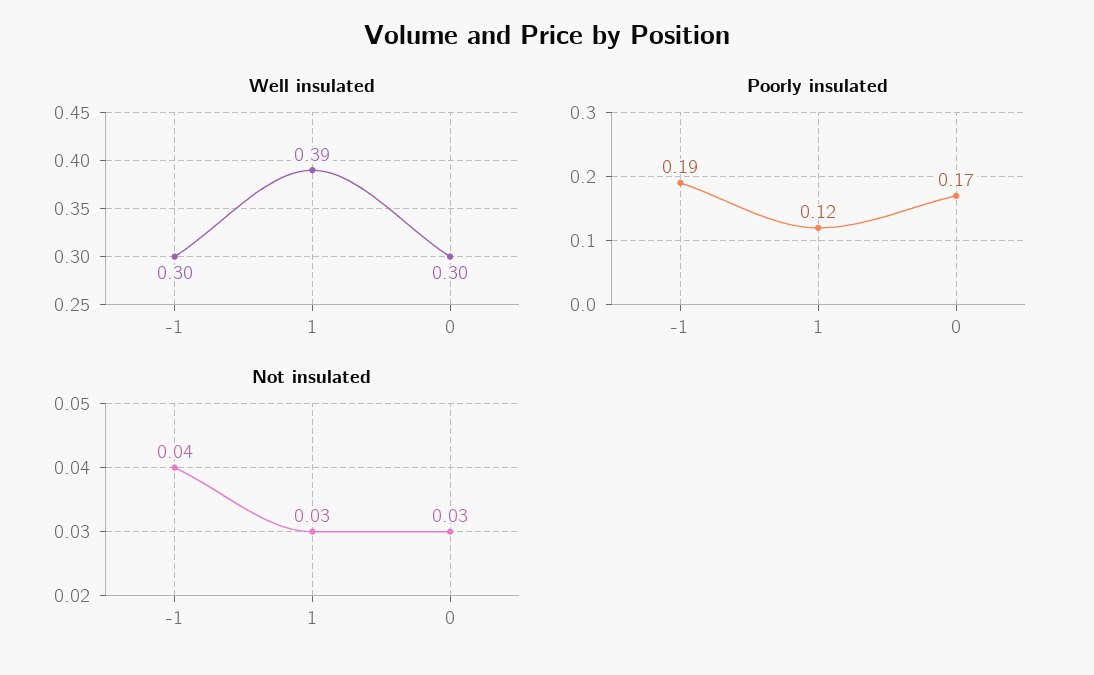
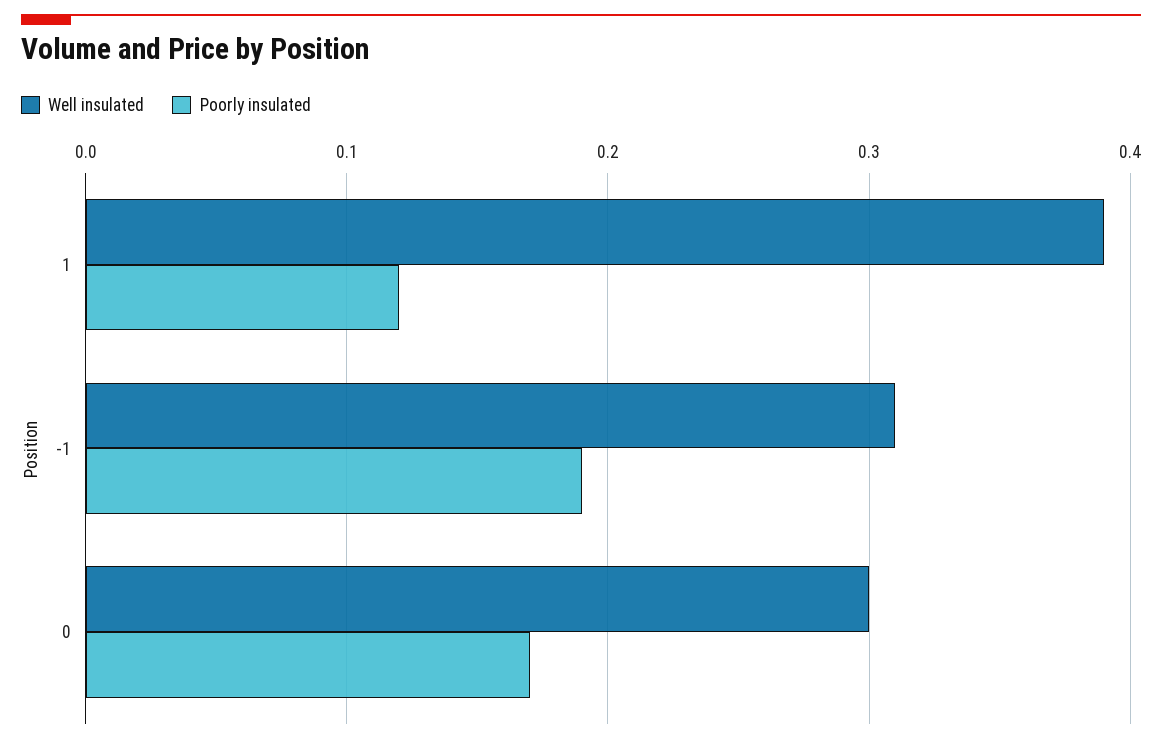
  {
    "Well insulated": {
-     "-1": 0.3,
+     "-1": 0.31,
      "1": 0.39,
      "0": 0.3
    },
    "Poorly insulated": {
      "-1": 0.19,
      "1": 0.12,
      "0": 0.17
-   },
+   }
-   "Not insulated": {
-     "-1": 0.04,
-     "1": 0.03,
-     "0": 0.03
-   }
  }

